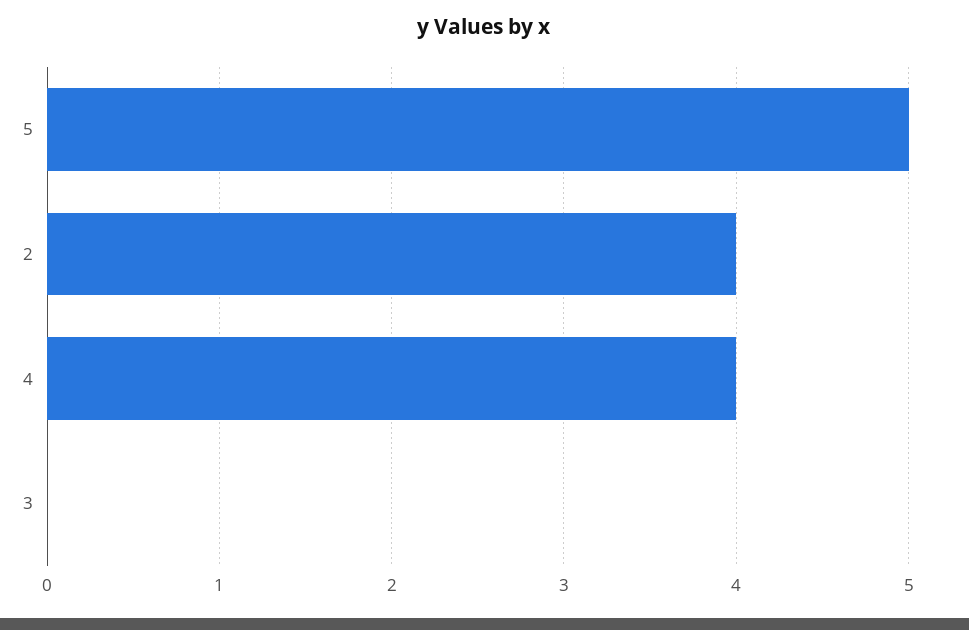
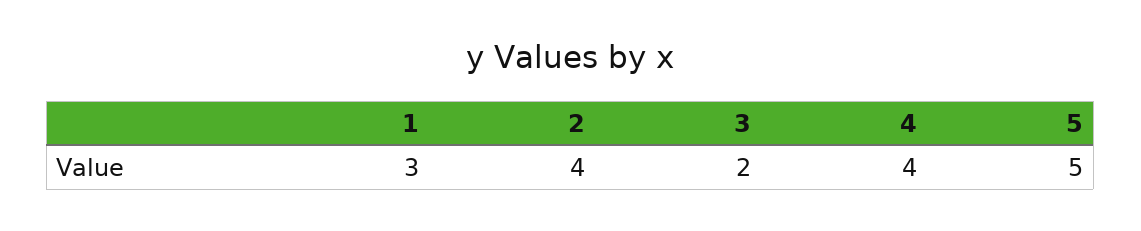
  {
    "5": 5,
    "2": 4,
    "4": 4,
-   "3": 0
+   "3": 2,
+   "1": 3
  }

